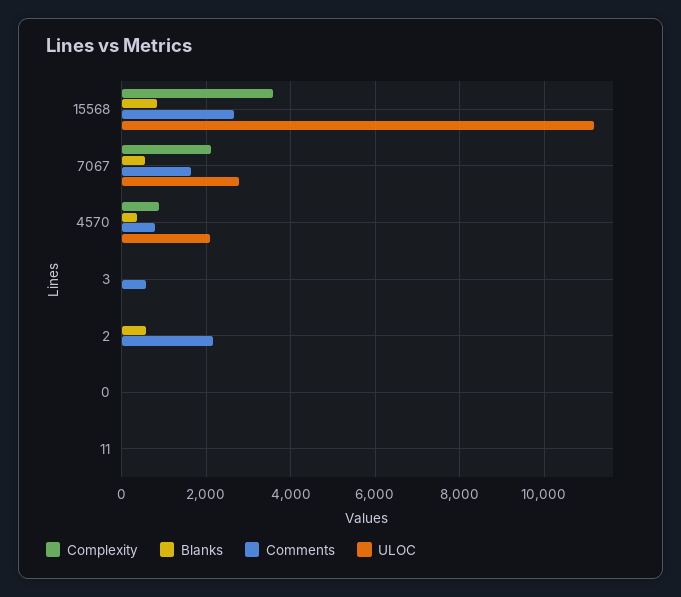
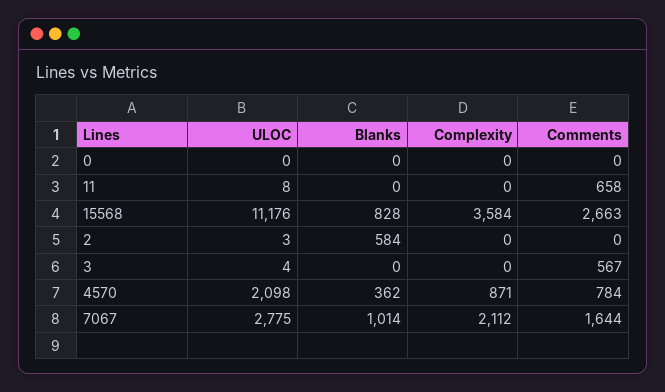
  {
    "Complexity": {
      "15568": 3584,
      "7067": 2112,
      "4570": 871,
      "3": 0,
      "2": 0,
      "0": 0,
      "11": 0
    },
    "Blanks": {
      "15568": 828,
-     "7067": 600,
+     "7067": 1014,
      "4570": 362,
      "3": 0,
      "2": 584,
      "0": 0,
      "11": 0
    },
    "Comments": {
      "15568": 2663,
      "7067": 1644,
      "4570": 784,
      "3": 567,
-     "2": 2200,
+     "2": 0,
      "0": 0,
-     "11": 0
+     "11": 658
    },
    "ULOC": {
      "15568": 11176,
      "7067": 2775,
      "4570": 2098,
      "3": 4,
      "2": 3,
      "0": 0,
      "11": 8
    }
  }

